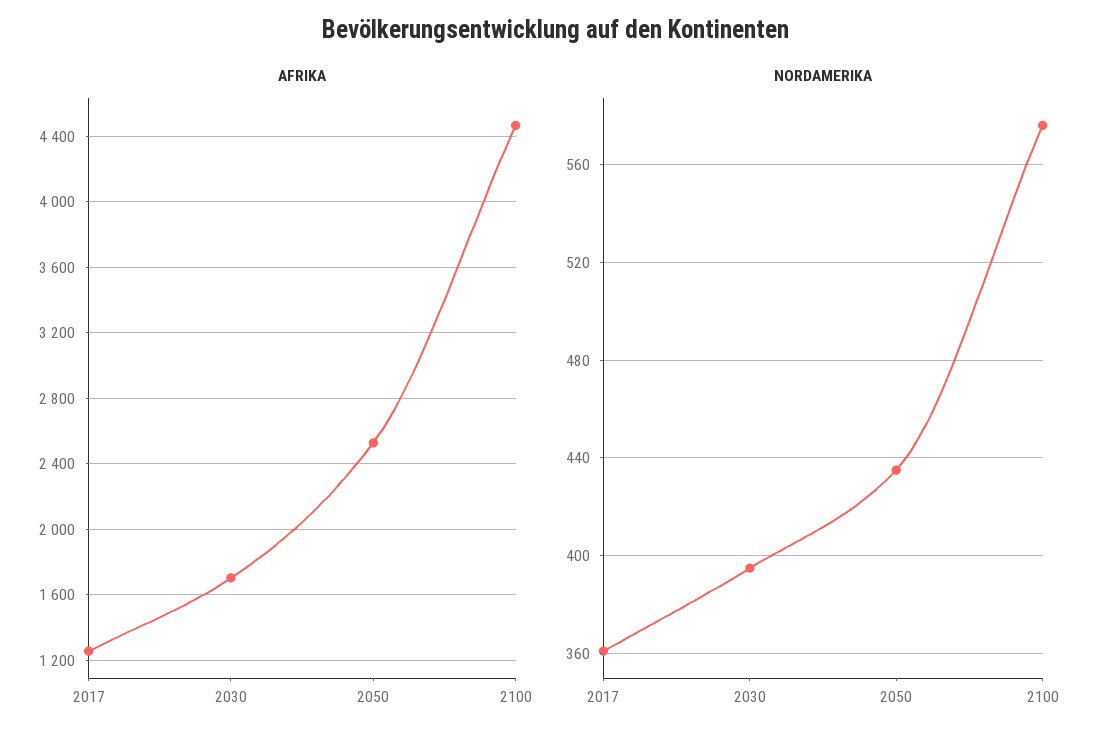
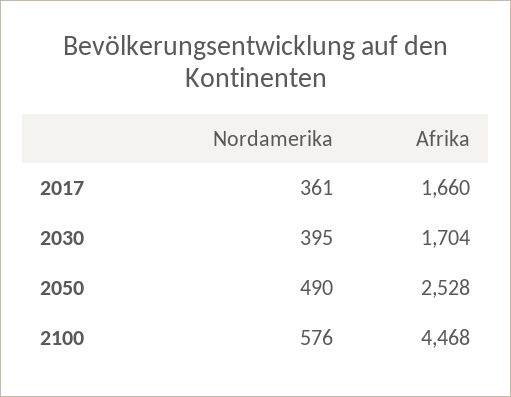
  {
    "AFRIKA": {
-     "2017": 1250,
+     "2017": 1660,
      "2030": 1704,
      "2050": 2528,
      "2100": 4468
    },
    "NORDAMERIKA": {
      "2017": 361,
      "2030": 395,
-     "2050": 435,
+     "2050": 490,
      "2100": 576
    }
  }

